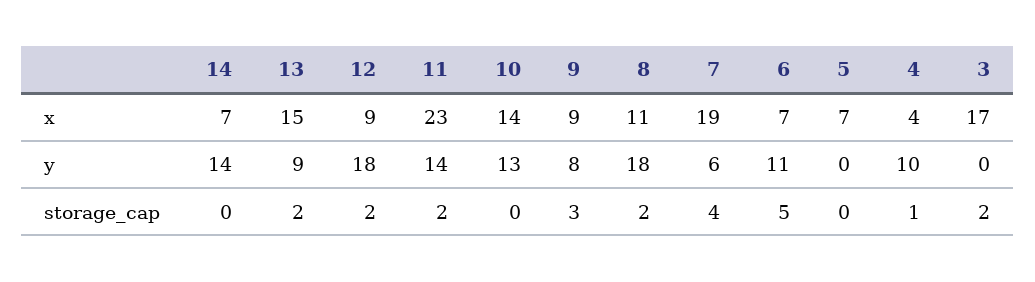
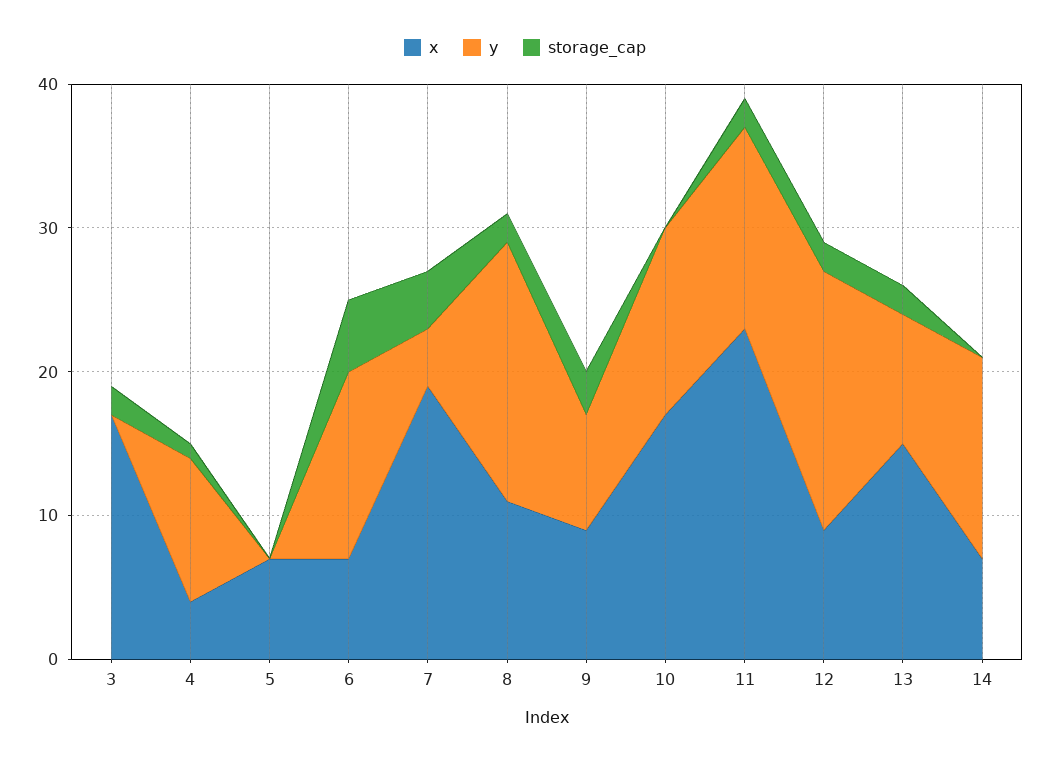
  {
    "x": {
      "14": 7,
      "13": 15,
      "12": 9,
      "11": 23,
-     "10": 14,
+     "10": 17,
      "9": 9,
      "8": 11,
      "7": 19,
      "6": 7,
      "5": 7,
      "4": 4,
      "3": 17
    },
    "y": {
      "14": 14,
      "13": 9,
      "12": 18,
      "11": 14,
      "10": 13,
      "9": 8,
      "8": 18,
-     "7": 6,
+     "7": 4,
-     "6": 11,
+     "6": 13,
      "5": 0,
      "4": 10,
      "3": 0
    },
    "storage_cap": {
      "14": 0,
      "13": 2,
      "12": 2,
      "11": 2,
      "10": 0,
      "9": 3,
      "8": 2,
      "7": 4,
      "6": 5,
      "5": 0,
      "4": 1,
      "3": 2
    }
  }

